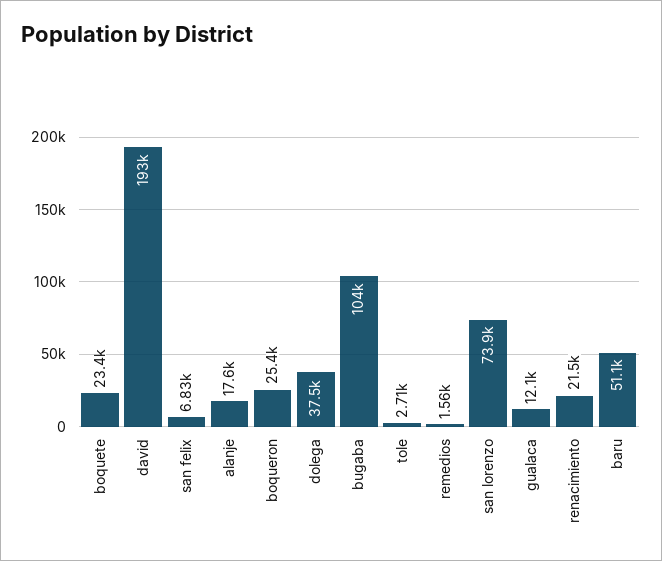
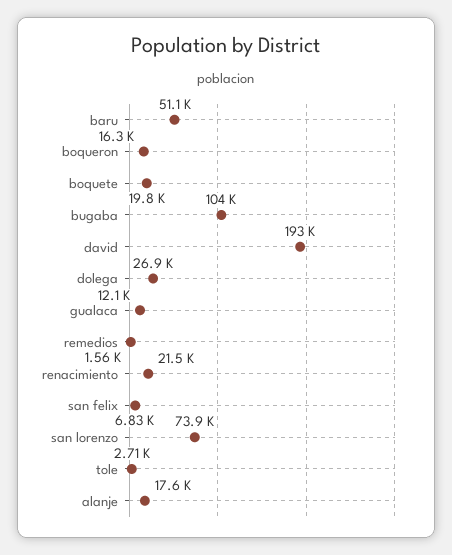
  {
-   "boquete": 23400,
+   "boquete": 19800,
    "david": 193000,
    "san felix": 6830,
    "alanje": 17600,
-   "boqueron": 25400,
+   "boqueron": 16300,
-   "dolega": 37500,
+   "dolega": 26900,
    "bugaba": 104000,
    "tole": 2710,
    "remedios": 1560,
    "san lorenzo": 73900,
    "gualaca": 12100,
    "renacimiento": 21500,
    "baru": 51100
  }

